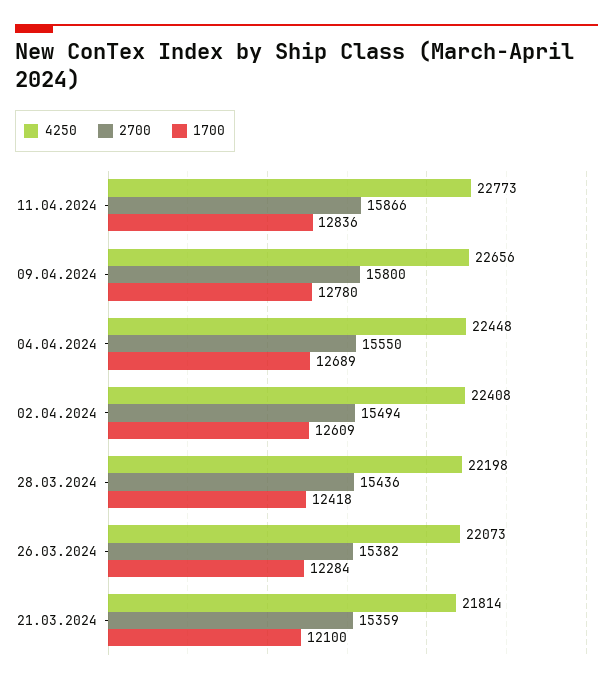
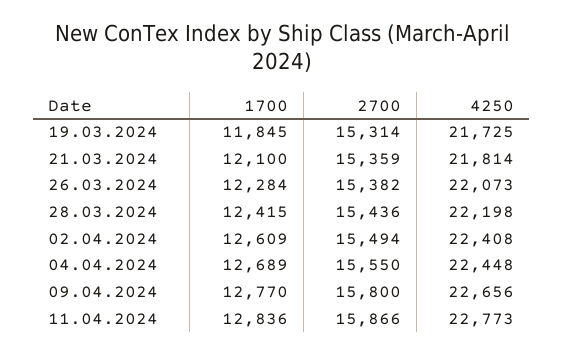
  {
    "4250": {
      "11.04.2024": 22773,
      "09.04.2024": 22656,
      "04.04.2024": 22448,
      "02.04.2024": 22408,
      "28.03.2024": 22198,
      "26.03.2024": 22073,
-     "21.03.2024": 21814
+     "21.03.2024": 21814,
+     "19.03.2024": 21725
    },
    "2700": {
      "11.04.2024": 15866,
      "09.04.2024": 15800,
      "04.04.2024": 15550,
      "02.04.2024": 15494,
      "28.03.2024": 15436,
      "26.03.2024": 15382,
-     "21.03.2024": 15359
+     "21.03.2024": 15359,
+     "19.03.2024": 15314
    },
    "1700": {
      "11.04.2024": 12836,
-     "09.04.2024": 12780,
+     "09.04.2024": 12770,
      "04.04.2024": 12689,
      "02.04.2024": 12609,
-     "28.03.2024": 12418,
+     "28.03.2024": 12415,
      "26.03.2024": 12284,
-     "21.03.2024": 12100
+     "21.03.2024": 12100,
+     "19.03.2024": 11845
    }
  }

